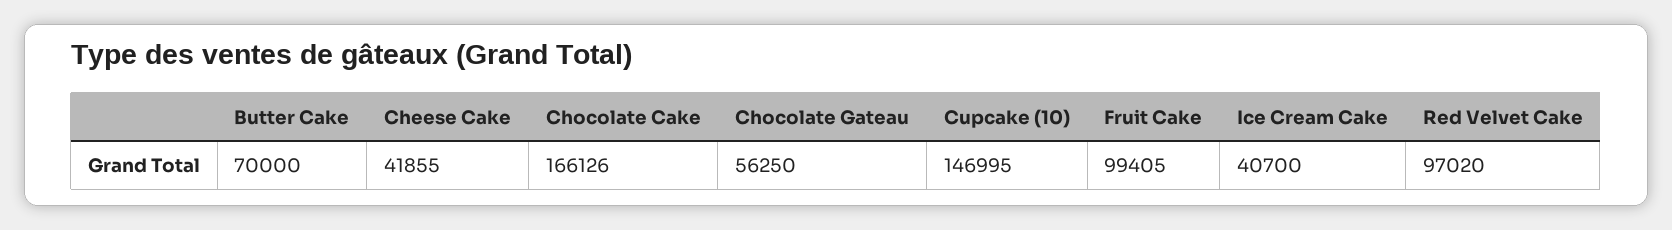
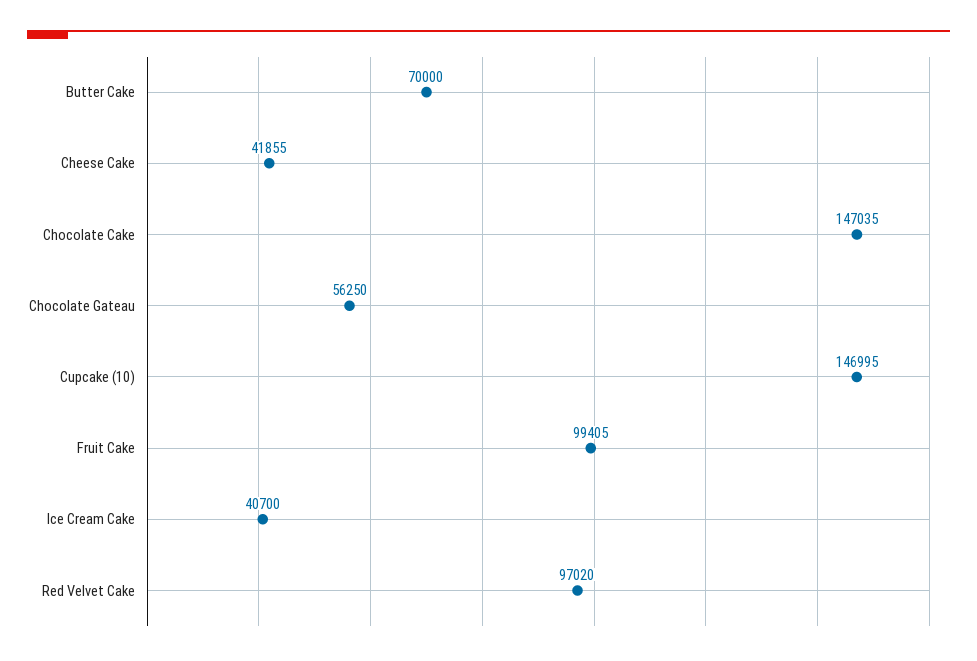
  {
    "Butter Cake": 70000,
    "Cheese Cake": 41855,
-   "Chocolate Cake": 166126,
+   "Chocolate Cake": 147035,
    "Chocolate Gateau": 56250,
    "Cupcake (10)": 146995,
    "Fruit Cake": 99405,
    "Ice Cream Cake": 40700,
    "Red Velvet Cake": 97020
  }

